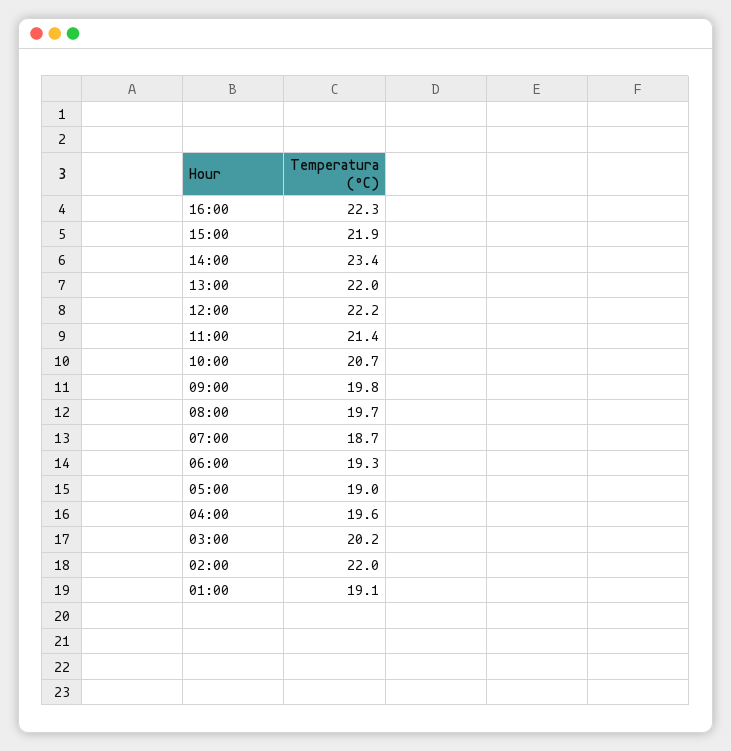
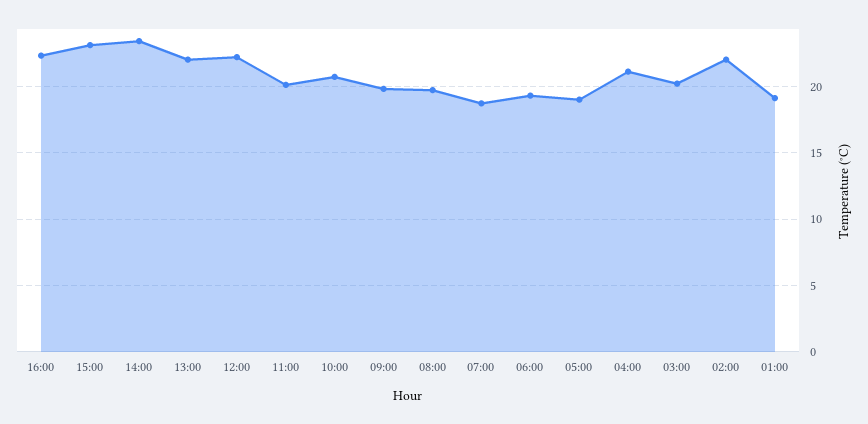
  {
    "16:00": 22.3,
-   "15:00": 21.9,
+   "15:00": 23,
    "14:00": 23.4,
    "13:00": 22,
    "12:00": 22.2,
-   "11:00": 21.4,
+   "11:00": 20,
    "10:00": 20.7,
    "09:00": 19.8,
    "08:00": 19.7,
    "07:00": 18.7,
    "06:00": 19.3,
    "05:00": 19,
-   "04:00": 19.6,
+   "04:00": 21,
    "03:00": 20.2,
    "02:00": 22,
    "01:00": 19.1
  }

